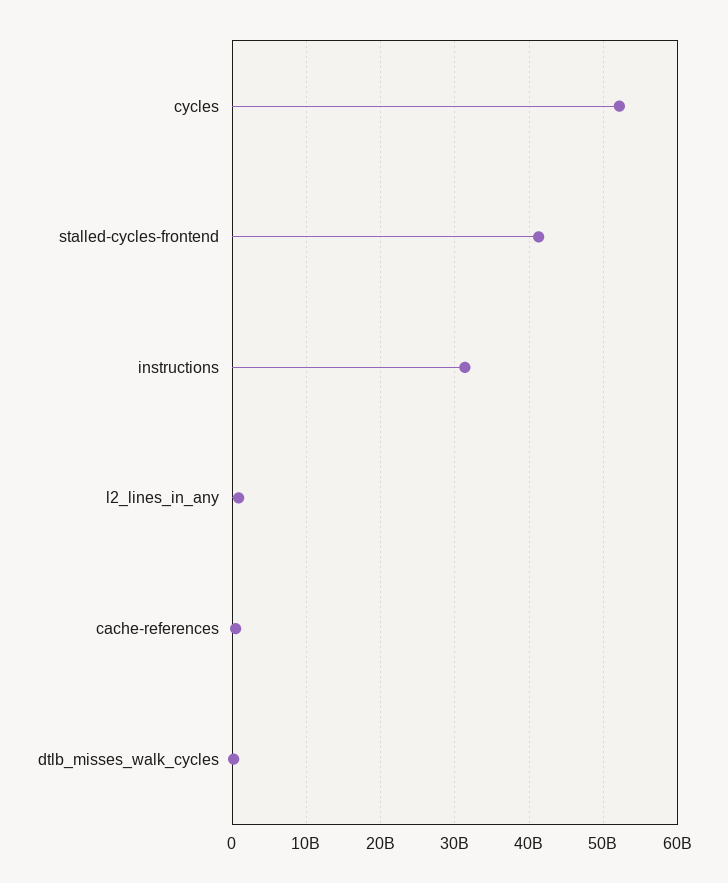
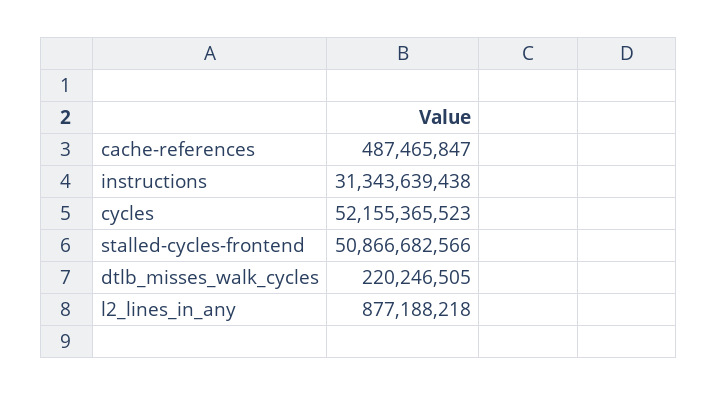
  {
    "cycles": 52155365523,
-   "stalled-cycles-frontend": 41000000000,
+   "stalled-cycles-frontend": 50866682566,
    "instructions": 31343639438,
    "l2_lines_in_any": 877188218,
    "cache-references": 487465847,
    "dtlb_misses_walk_cycles": 220246505
  }

